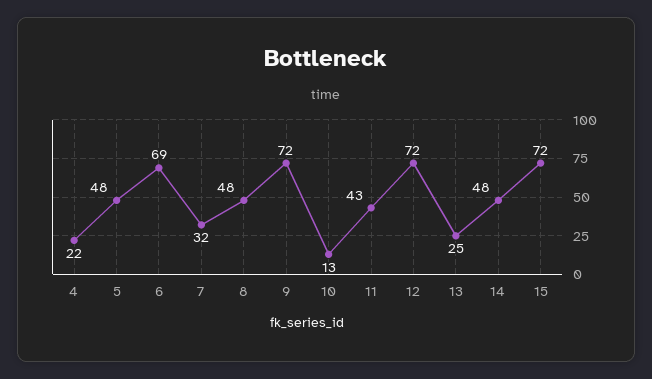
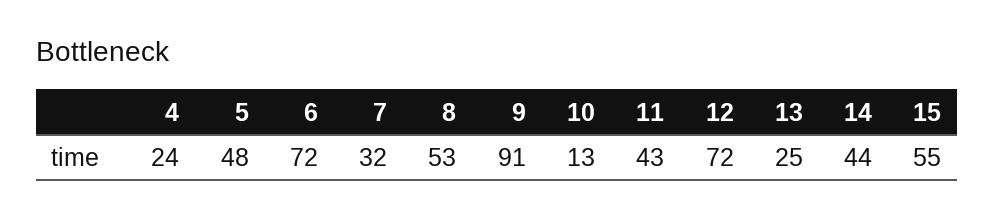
  {
-   "4": 22,
+   "4": 24,
    "5": 48,
-   "6": 69,
+   "6": 72,
    "7": 32,
-   "8": 48,
+   "8": 53,
-   "9": 72,
+   "9": 91,
    "10": 13,
    "11": 43,
    "12": 72,
    "13": 25,
-   "14": 48,
+   "14": 44,
-   "15": 72
+   "15": 55
  }

